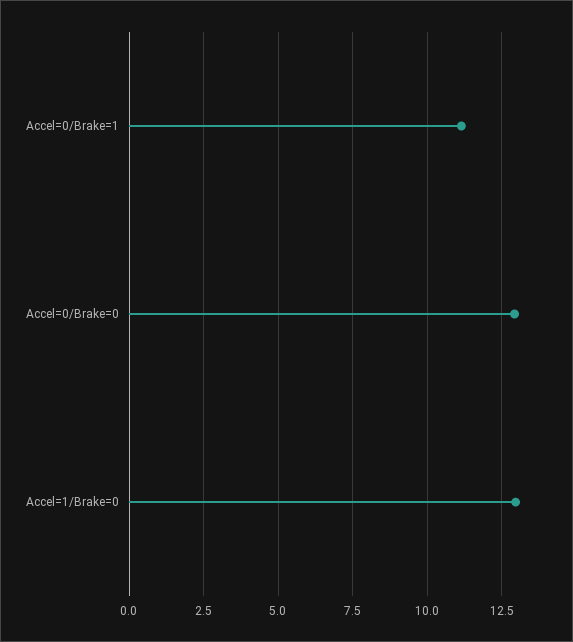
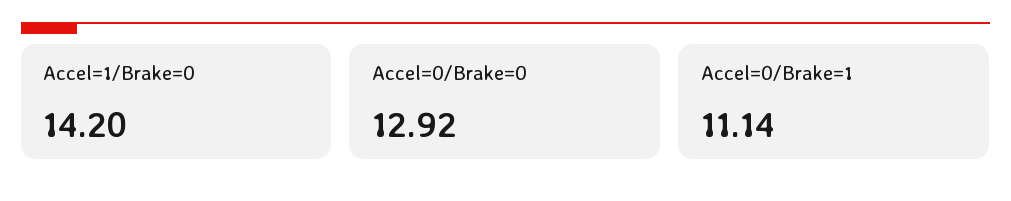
  {
    "Accel=0/Brake=1": 11.14,
    "Accel=0/Brake=0": 12.92,
-   "Accel=1/Brake=0": 13
+   "Accel=1/Brake=0": 14.2
  }

